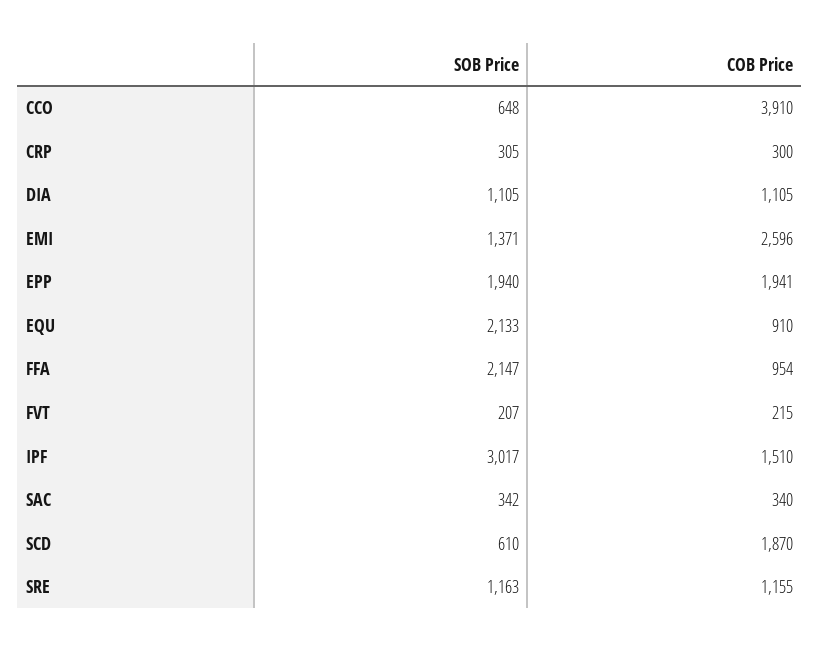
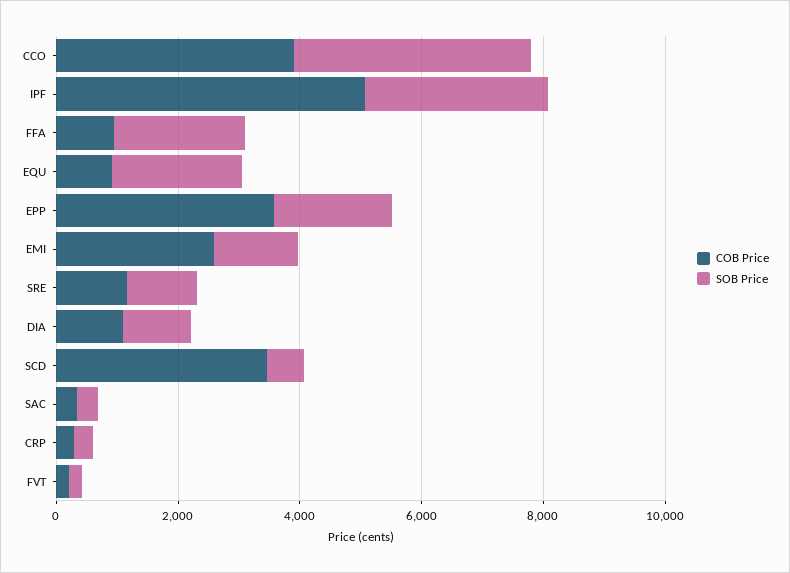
  {
    "SOB Price": {
-     "CCO": 648,
+     "CCO": 4000,
      "CRP": 305,
      "DIA": 1105,
      "EMI": 1371,
      "EPP": 1940,
      "EQU": 2133,
      "FFA": 2147,
      "FVT": 207,
      "IPF": 3017,
      "SAC": 342,
      "SCD": 610,
      "SRE": 1163
    },
    "COB Price": {
      "CCO": 3910,
      "CRP": 300,
      "DIA": 1105,
      "EMI": 2596,
-     "EPP": 1941,
+     "EPP": 3500,
      "EQU": 910,
      "FFA": 954,
      "FVT": 215,
-     "IPF": 1510,
+     "IPF": 5000,
      "SAC": 340,
-     "SCD": 1870,
+     "SCD": 3500,
      "SRE": 1155
    }
  }

